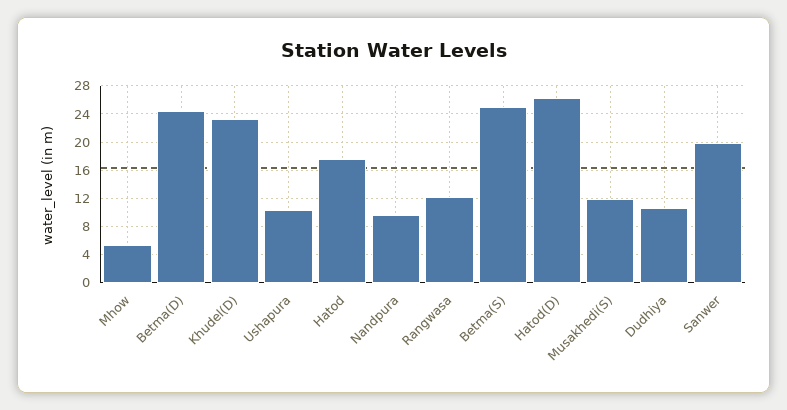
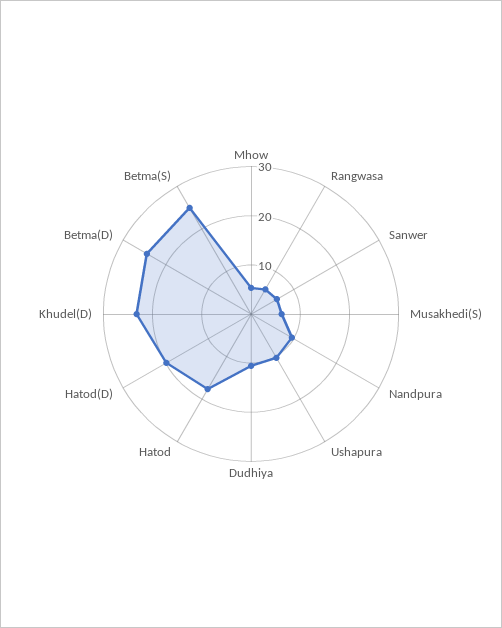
  {
    "Mhow": 5,
    "Betma(D)": 24,
    "Khudel(D)": 23,
    "Ushapura": 10,
    "Hatod": 18,
    "Nandpura": 10,
-   "Rangwasa": 12,
+   "Rangwasa": 6,
    "Betma(S)": 25,
-   "Hatod(D)": 26,
+   "Hatod(D)": 20,
-   "Musakhedi(S)": 12,
+   "Musakhedi(S)": 6,
    "Dudhiya": 11,
-   "Sanwer": 20
+   "Sanwer": 6
  }

